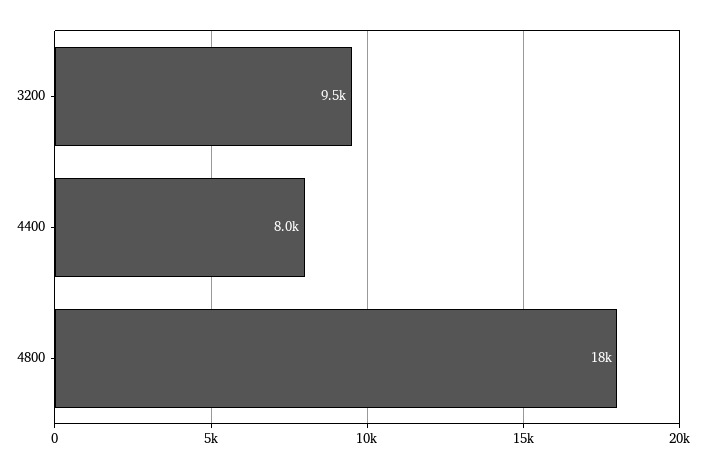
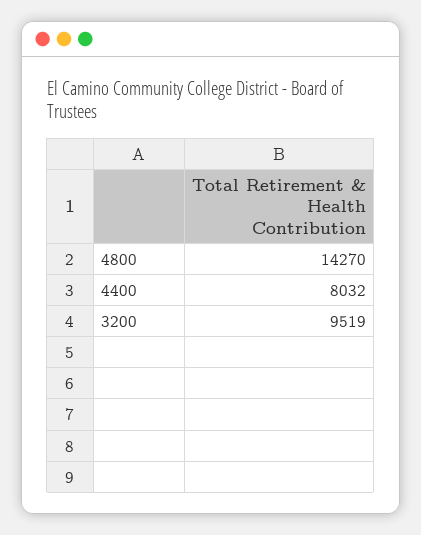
  {
    "3200": 9519,
    "4400": 8032,
-   "4800": 18000
+   "4800": 14270
  }

